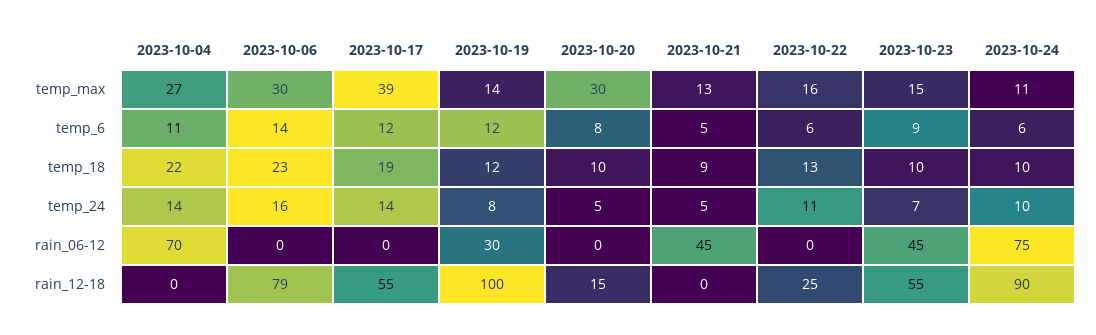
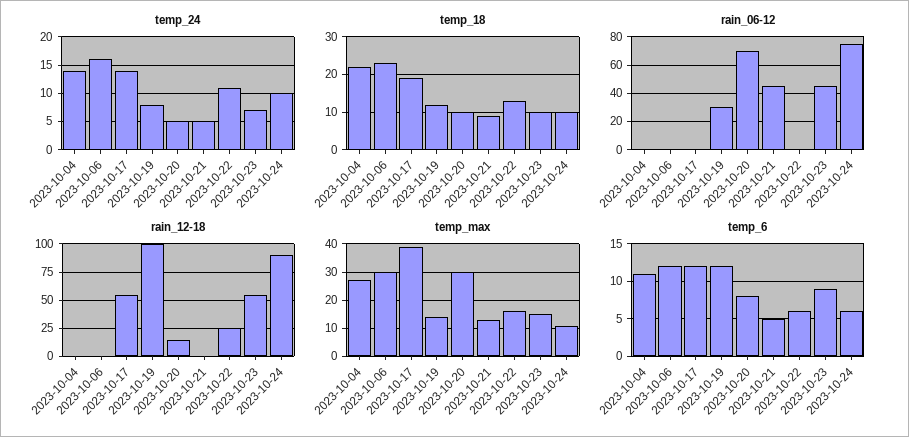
  {
    "temp_max": {
      "2023-10-04": 27,
      "2023-10-06": 30,
      "2023-10-17": 39,
      "2023-10-19": 14,
      "2023-10-20": 30,
      "2023-10-21": 13,
      "2023-10-22": 16,
      "2023-10-23": 15,
      "2023-10-24": 11
    },
    "temp_6": {
      "2023-10-04": 11,
-     "2023-10-06": 14,
+     "2023-10-06": 12,
      "2023-10-17": 12,
      "2023-10-19": 12,
      "2023-10-20": 8,
      "2023-10-21": 5,
      "2023-10-22": 6,
      "2023-10-23": 9,
      "2023-10-24": 6
    },
    "temp_18": {
      "2023-10-04": 22,
      "2023-10-06": 23,
      "2023-10-17": 19,
      "2023-10-19": 12,
      "2023-10-20": 10,
      "2023-10-21": 9,
      "2023-10-22": 13,
      "2023-10-23": 10,
      "2023-10-24": 10
    },
    "temp_24": {
      "2023-10-04": 14,
      "2023-10-06": 16,
      "2023-10-17": 14,
      "2023-10-19": 8,
      "2023-10-20": 5,
      "2023-10-21": 5,
      "2023-10-22": 11,
      "2023-10-23": 7,
      "2023-10-24": 10
    },
    "rain_06-12": {
-     "2023-10-04": 70,
+     "2023-10-04": 0,
      "2023-10-06": 0,
      "2023-10-17": 0,
      "2023-10-19": 30,
-     "2023-10-20": 0,
+     "2023-10-20": 70,
      "2023-10-21": 45,
      "2023-10-22": 0,
      "2023-10-23": 45,
      "2023-10-24": 75
    },
    "rain_12-18": {
      "2023-10-04": 0,
-     "2023-10-06": 79,
+     "2023-10-06": 0,
      "2023-10-17": 55,
      "2023-10-19": 100,
      "2023-10-20": 15,
      "2023-10-21": 0,
      "2023-10-22": 25,
      "2023-10-23": 55,
      "2023-10-24": 90
    }
  }

